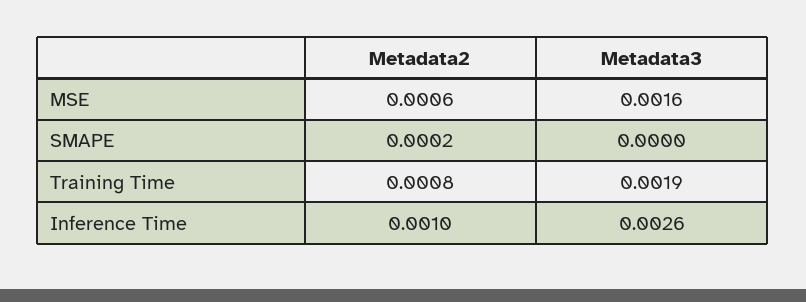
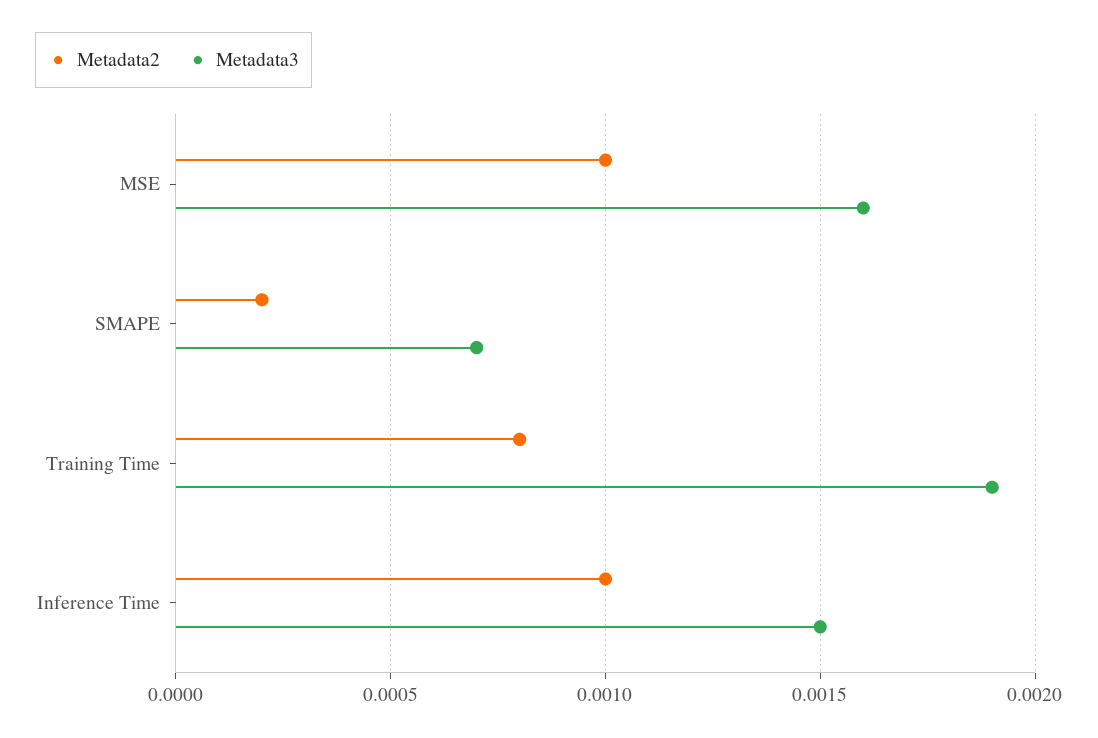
  {
    "Metadata2": {
-     "MSE": 0.0006,
+     "MSE": 0.001,
      "SMAPE": 0.0002,
      "Training Time": 0.0008,
      "Inference Time": 0.001
    },
    "Metadata3": {
      "MSE": 0.0016,
-     "SMAPE": 0,
+     "SMAPE": 0.0007,
      "Training Time": 0.0019,
-     "Inference Time": 0.0026
+     "Inference Time": 0.0015
    }
  }

